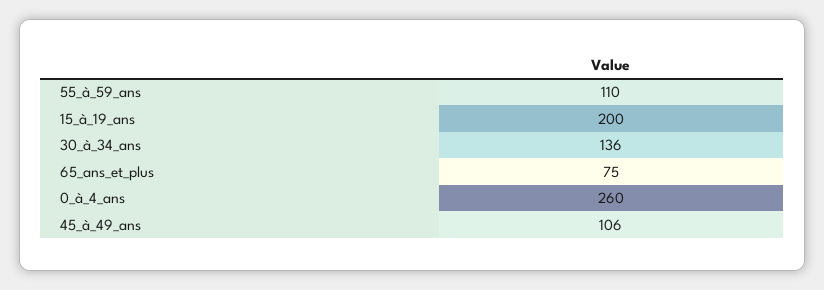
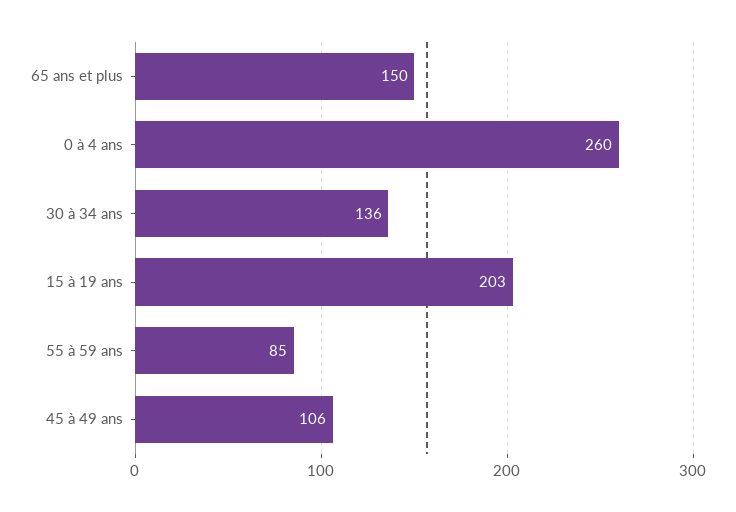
  {
-   "55_à_59_ans": 110,
+   "55_à_59_ans": 85,
-   "15_à_19_ans": 200,
+   "15_à_19_ans": 203,
    "30_à_34_ans": 136,
-   "65_ans_et_plus": 75,
+   "65_ans_et_plus": 150,
    "0_à_4_ans": 260,
    "45_à_49_ans": 106
  }

